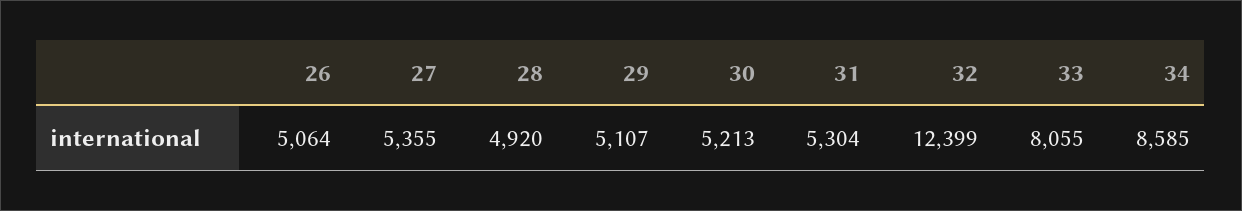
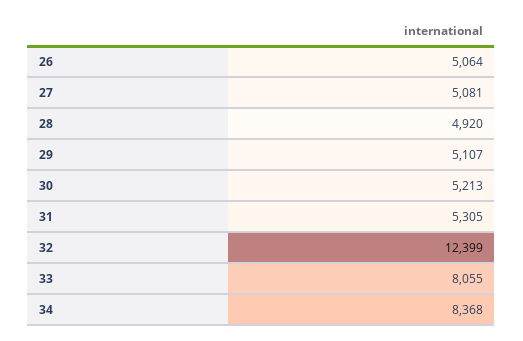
  {
    "26": 5064,
-   "27": 5355,
+   "27": 5081,
    "28": 4920,
    "29": 5107,
    "30": 5213,
-   "31": 5304,
+   "31": 5305,
    "32": 12399,
    "33": 8055,
-   "34": 8585
+   "34": 8368
  }

